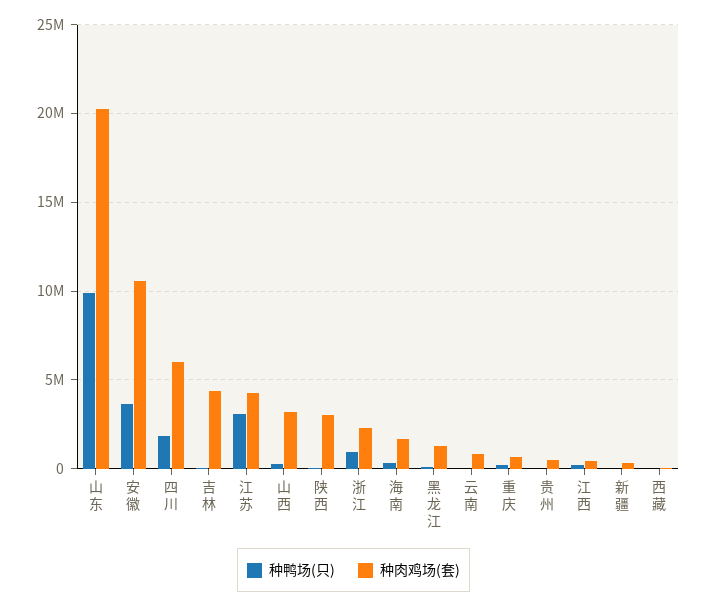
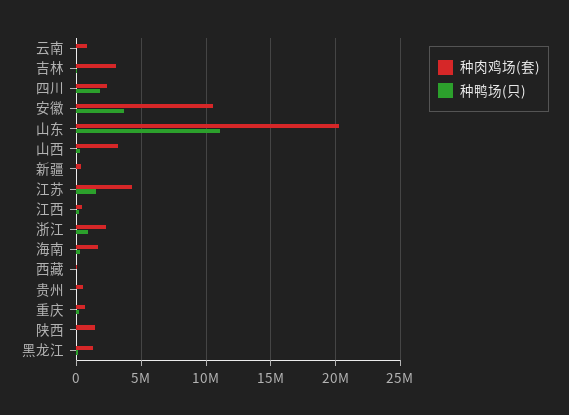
  {
    "种鸭场(只)": {
-     "山东": 10000000,
+     "山东": 11000000,
      "安徽": 3500000,
      "四川": 2000000,
      "吉林": 0,
-     "江苏": 3000000,
+     "江苏": 1500000,
      "山西": 0,
      "陕西": 0,
      "浙江": 1000000,
      "海南": 500000,
      "黑龙江": 0,
      "云南": 0,
      "重庆": 0,
      "贵州": 0,
      "江西": 0,
      "新疆": 0,
      "西藏": 0
    },
    "种肉鸡场(套)": {
      "山东": 20000000,
      "安徽": 10500000,
-     "四川": 6000000,
+     "四川": 2500000,
-     "吉林": 4500000,
+     "吉林": 3000000,
      "江苏": 4500000,
      "山西": 3000000,
-     "陕西": 3000000,
+     "陕西": 1500000,
      "浙江": 2500000,
      "海南": 1500000,
      "黑龙江": 1500000,
      "云南": 1000000,
      "重庆": 500000,
      "贵州": 500000,
      "江西": 500000,
      "新疆": 500000,
      "西藏": 0
    }
  }

